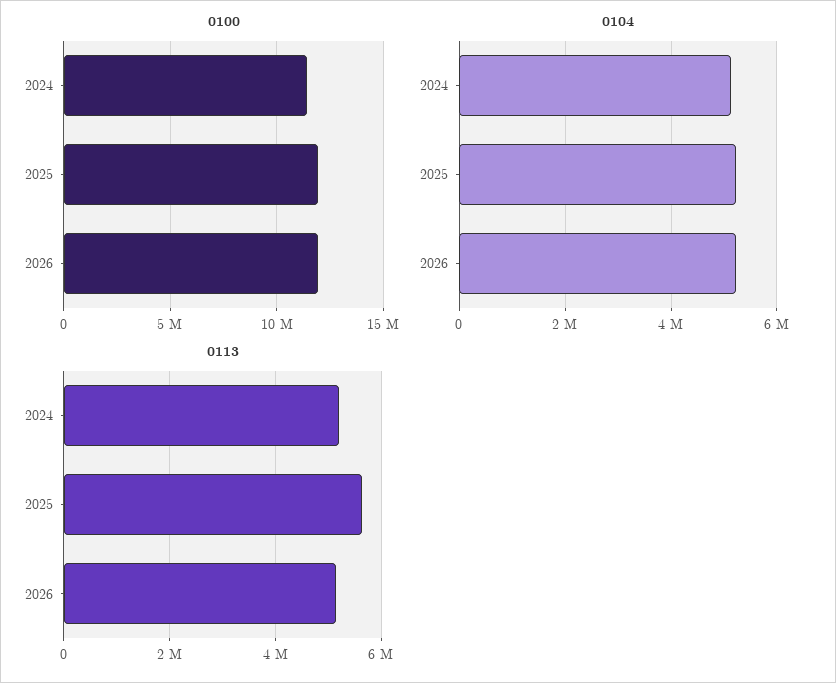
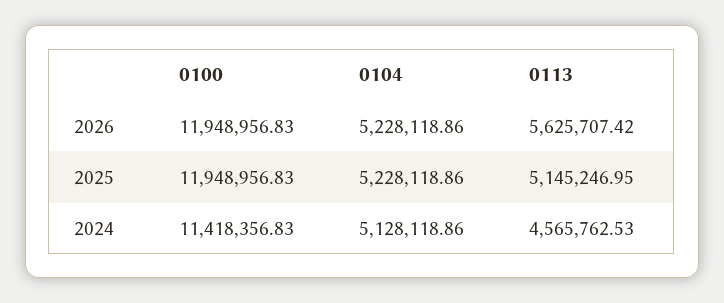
  {
    "0100": {
      "2024": 11418356.83,
      "2025": 11948956.83,
      "2026": 11948956.83
    },
    "0104": {
      "2024": 5128118.86,
      "2025": 5228118.86,
      "2026": 5228118.86
    },
    "0113": {
-     "2024": 5200000,
+     "2024": 4565762.53,
-     "2025": 5600000,
+     "2025": 5145246.95,
-     "2026": 5200000
+     "2026": 5625707.42
    }
  }

